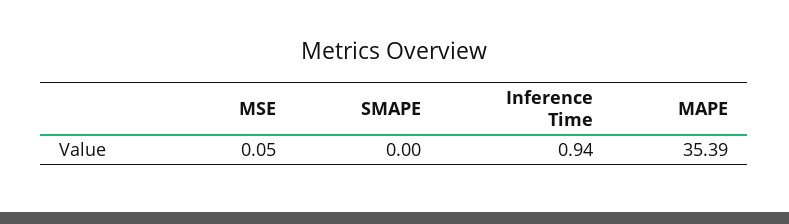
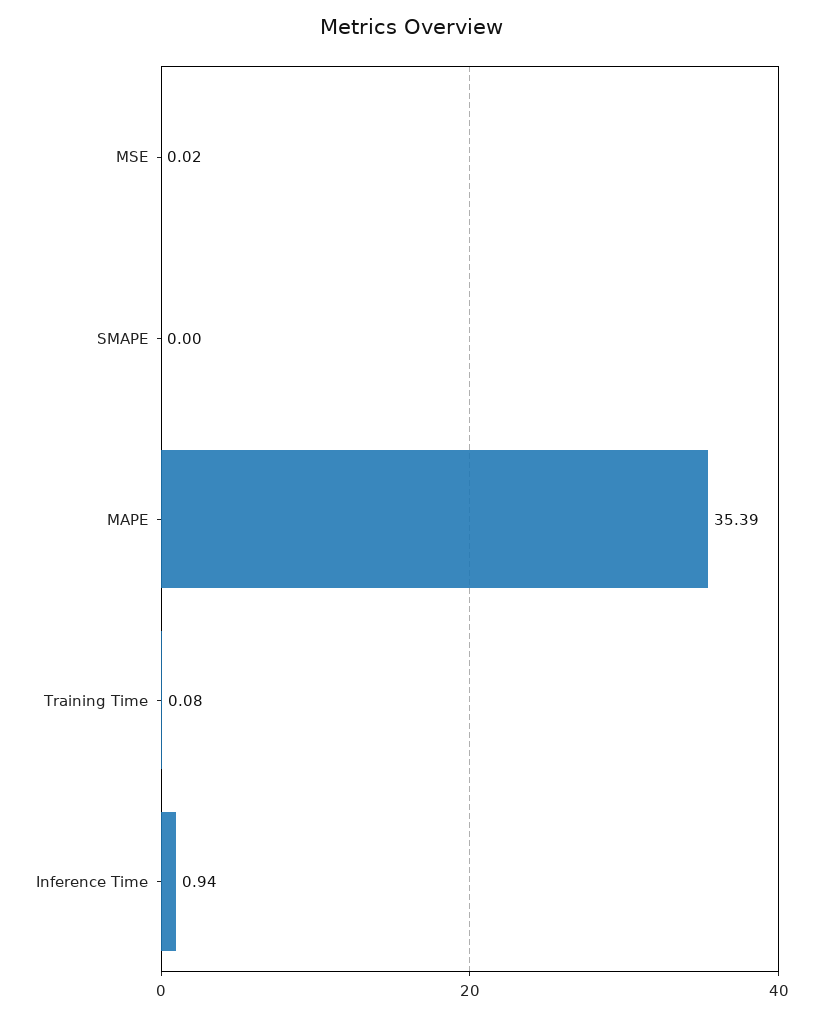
  {
-   "MSE": 0.05,
+   "MSE": 0.02,
    "SMAPE": 0,
    "Inference Time": 0.94,
-   "MAPE": 35.39
+   "MAPE": 35.39,
+   "Training Time": 0.08
  }

